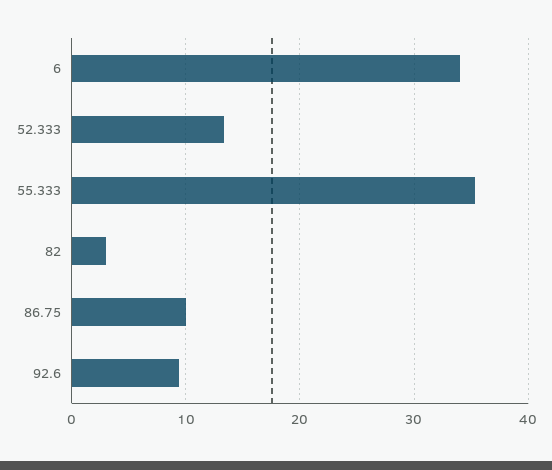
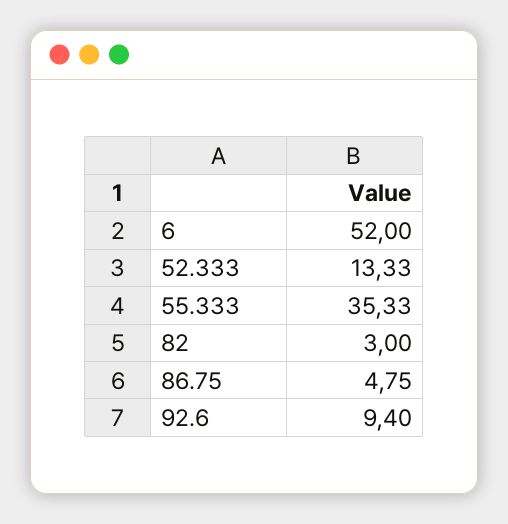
  {
-   "6": 34,
+   "6": 52,
    "52.333": 13.33,
    "55.333": 35.33,
    "82": 3,
-   "86.75": 10,
+   "86.75": 4.75,
    "92.6": 9.4
  }

